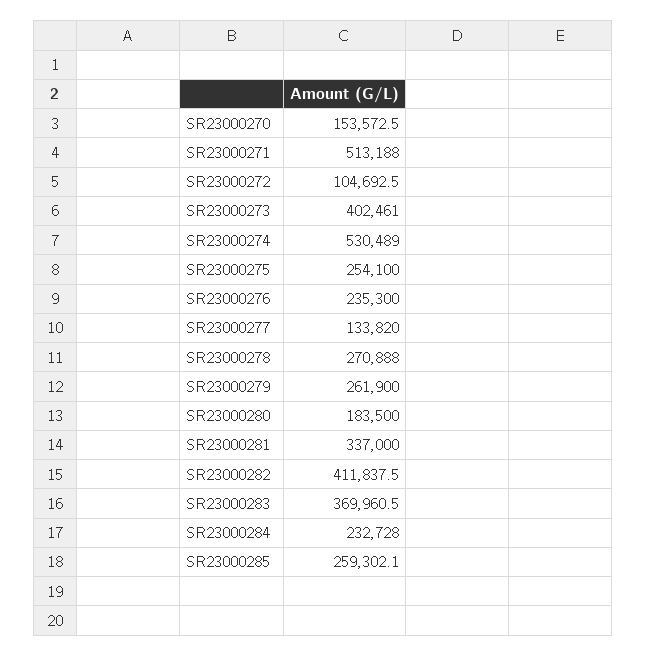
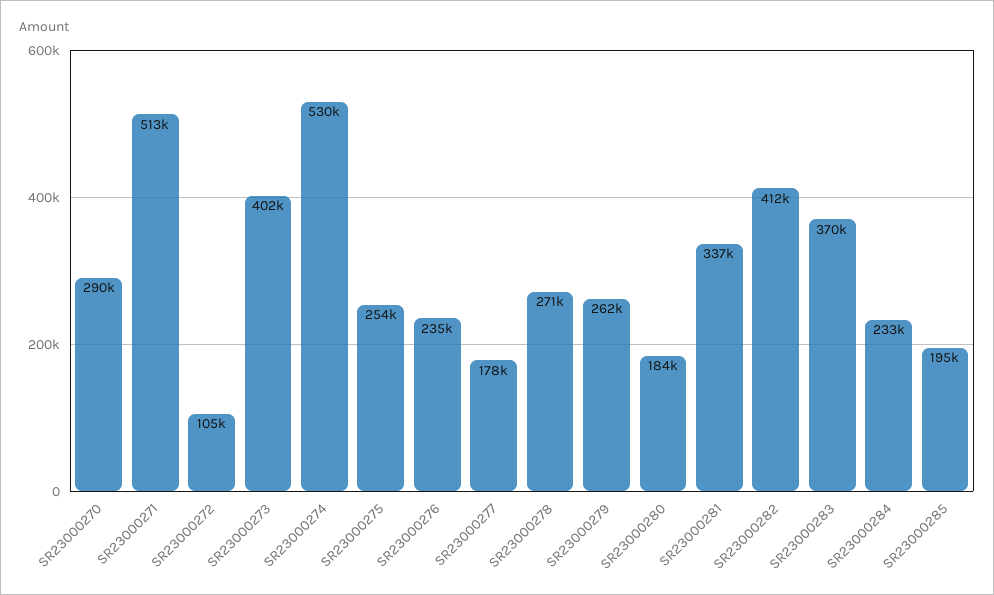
  {
-   "SR23000270": 153572.5,
+   "SR23000270": 290000,
    "SR23000271": 513188,
    "SR23000272": 104692.5,
    "SR23000273": 402461,
    "SR23000274": 530489,
    "SR23000275": 254100,
    "SR23000276": 235300,
-   "SR23000277": 133820,
+   "SR23000277": 178000,
    "SR23000278": 270888,
    "SR23000279": 261900,
    "SR23000280": 183500,
    "SR23000281": 337000,
    "SR23000282": 411837.5,
    "SR23000283": 369960.5,
    "SR23000284": 232728,
-   "SR23000285": 259302.1
+   "SR23000285": 195000
  }

